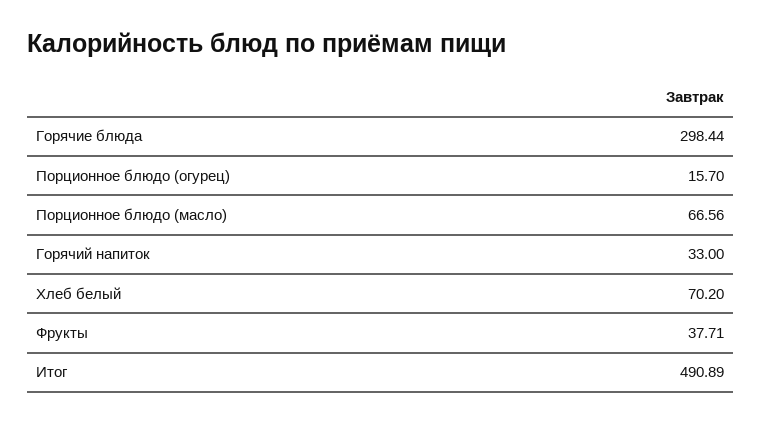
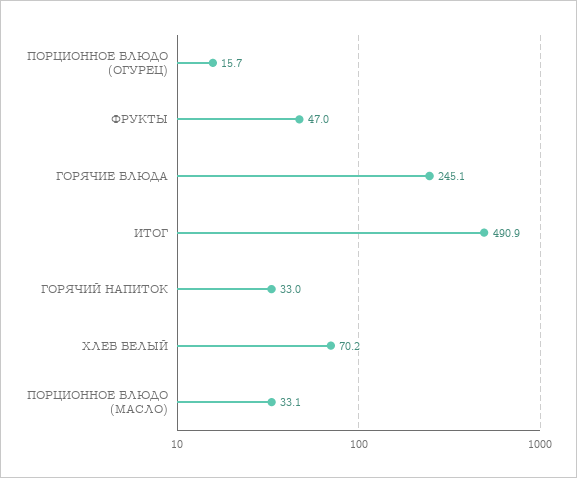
  {
-   "Горячие блюда": 298.44,
+   "Горячие блюда": 245.1,
    "Порционное блюдо (огурец)": 15.7,
-   "Порционное блюдо (масло)": 66.56,
+   "Порционное блюдо (масло)": 33.1,
    "Горячий напиток": 33,
    "Хлеб белый": 70.2,
-   "Фрукты": 37.71,
+   "Фрукты": 47,
    "Итог": 490.89
  }

